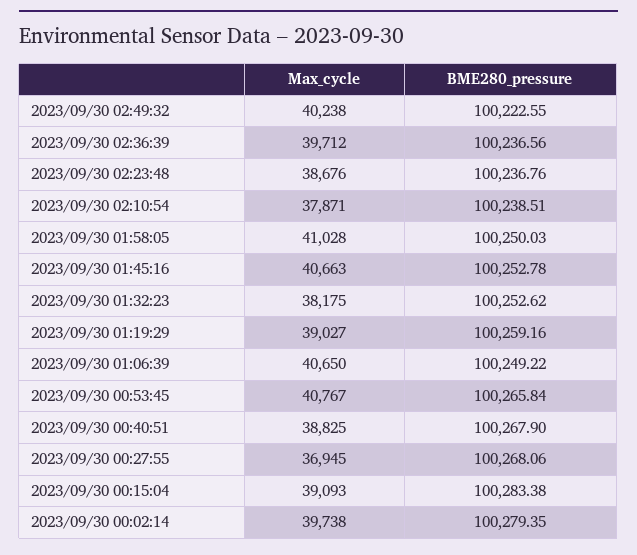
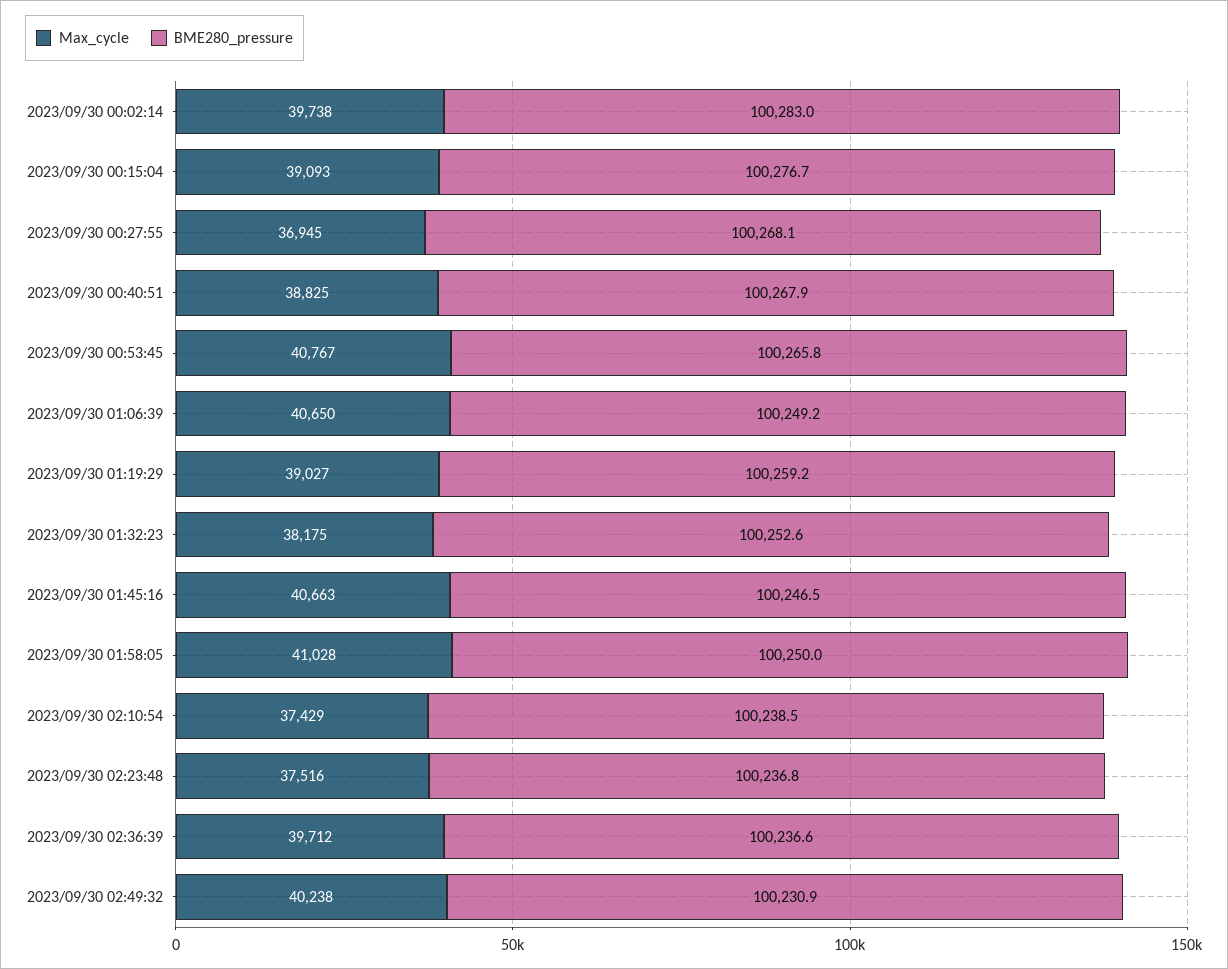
  {
    "Max_cycle": {
      "2023/09/30 02:49:32": 40238,
      "2023/09/30 02:36:39": 39712,
-     "2023/09/30 02:23:48": 38676,
+     "2023/09/30 02:23:48": 37516,
-     "2023/09/30 02:10:54": 37871,
+     "2023/09/30 02:10:54": 37429,
      "2023/09/30 01:58:05": 41028,
      "2023/09/30 01:45:16": 40663,
      "2023/09/30 01:32:23": 38175,
      "2023/09/30 01:19:29": 39027,
      "2023/09/30 01:06:39": 40650,
      "2023/09/30 00:53:45": 40767,
      "2023/09/30 00:40:51": 38825,
      "2023/09/30 00:27:55": 36945,
      "2023/09/30 00:15:04": 39093,
      "2023/09/30 00:02:14": 39738
    },
    "BME280_pressure": {
-     "2023/09/30 02:49:32": 100222.55,
+     "2023/09/30 02:49:32": 100230.9,
      "2023/09/30 02:36:39": 100236.56,
      "2023/09/30 02:23:48": 100236.76,
      "2023/09/30 02:10:54": 100238.51,
      "2023/09/30 01:58:05": 100250.03,
-     "2023/09/30 01:45:16": 100252.78,
+     "2023/09/30 01:45:16": 100246.5,
      "2023/09/30 01:32:23": 100252.62,
      "2023/09/30 01:19:29": 100259.16,
      "2023/09/30 01:06:39": 100249.22,
      "2023/09/30 00:53:45": 100265.84,
      "2023/09/30 00:40:51": 100267.9,
      "2023/09/30 00:27:55": 100268.06,
-     "2023/09/30 00:15:04": 100283.38,
+     "2023/09/30 00:15:04": 100276.7,
-     "2023/09/30 00:02:14": 100279.35
+     "2023/09/30 00:02:14": 100283
    }
  }

